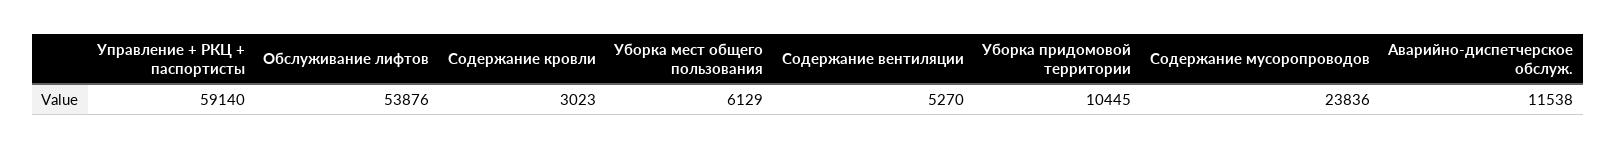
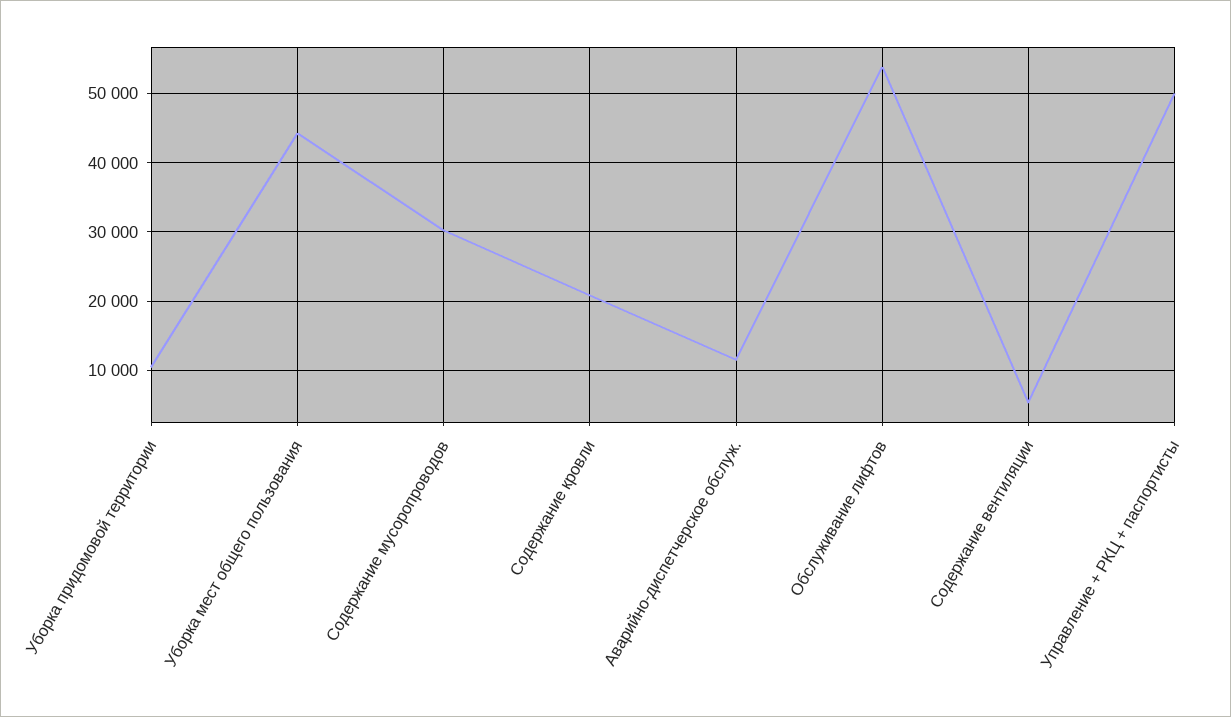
  {
-   "Управление + РКЦ + паспортисты": 59140,
+   "Управление + РКЦ + паспортисты": 50000,
    "Обслуживание лифтов": 53876,
-   "Содержание кровли": 3023,
+   "Содержание кровли": 21000,
-   "Уборка мест общего пользования": 6129,
+   "Уборка мест общего пользования": 44000,
    "Содержание вентиляции": 5270,
    "Уборка придомовой территории": 10445,
-   "Содержание мусоропроводов": 23836,
+   "Содержание мусоропроводов": 30000,
    "Аварийно-диспетчерское обслуж.": 11538
  }

